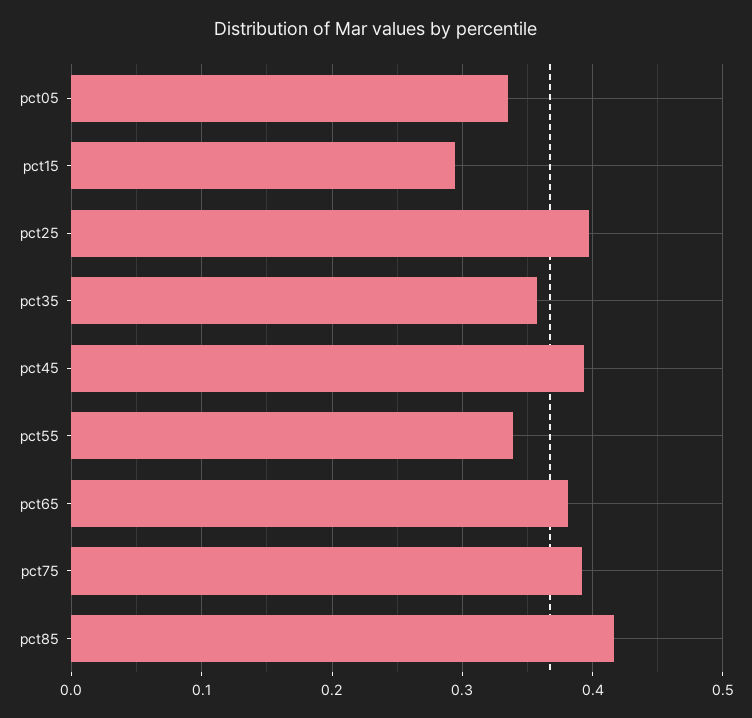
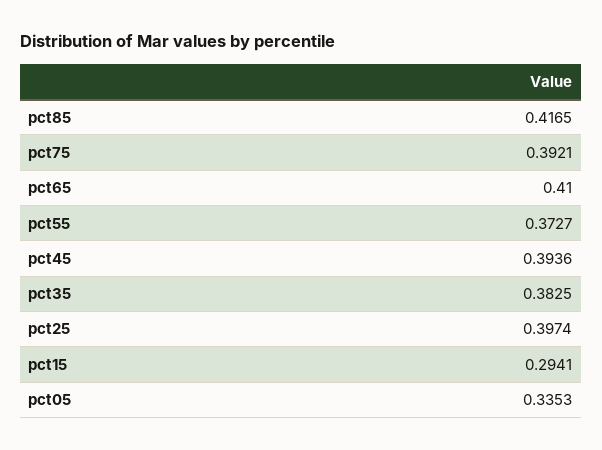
  {
    "pct05": 0.3353,
    "pct15": 0.2941,
    "pct25": 0.3974,
-   "pct35": 0.36,
+   "pct35": 0.3825,
    "pct45": 0.3936,
-   "pct55": 0.34,
+   "pct55": 0.3727,
-   "pct65": 0.38,
+   "pct65": 0.41,
    "pct75": 0.3921,
    "pct85": 0.4165
  }

